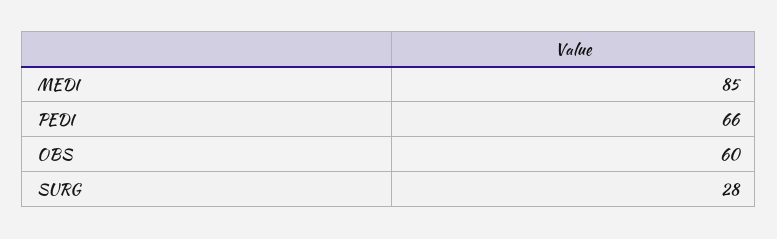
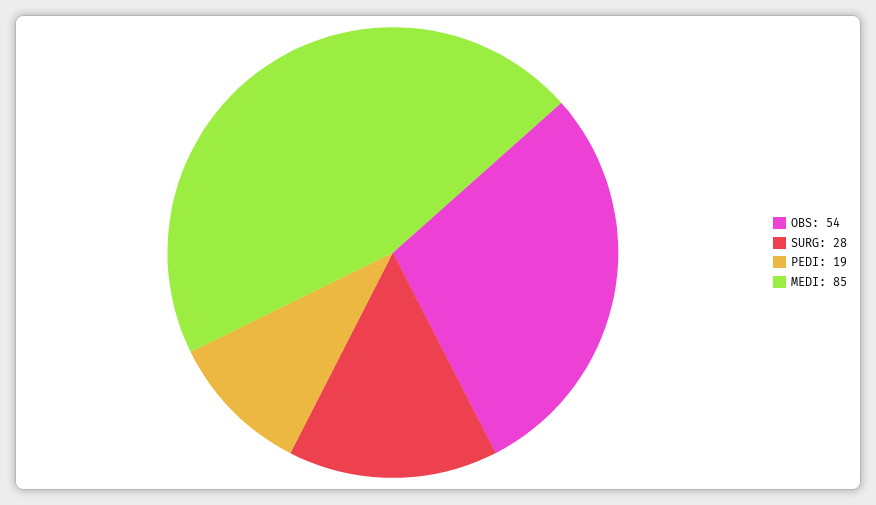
  {
    "MEDI": 85,
-   "PEDI": 66,
+   "PEDI": 19,
-   "OBS": 60,
+   "OBS": 54,
    "SURG": 28
  }

